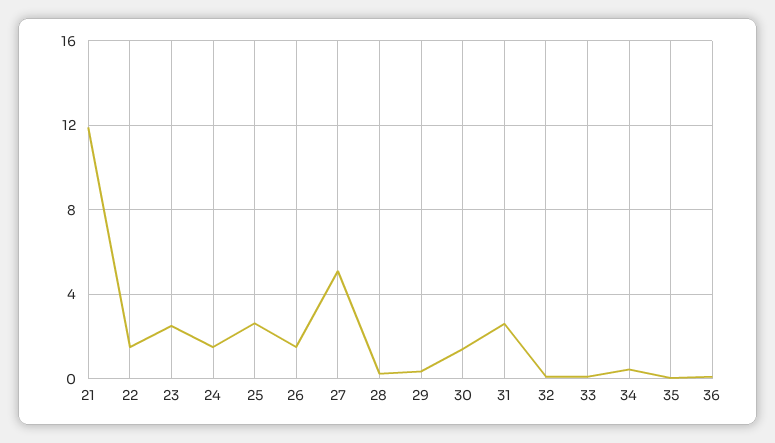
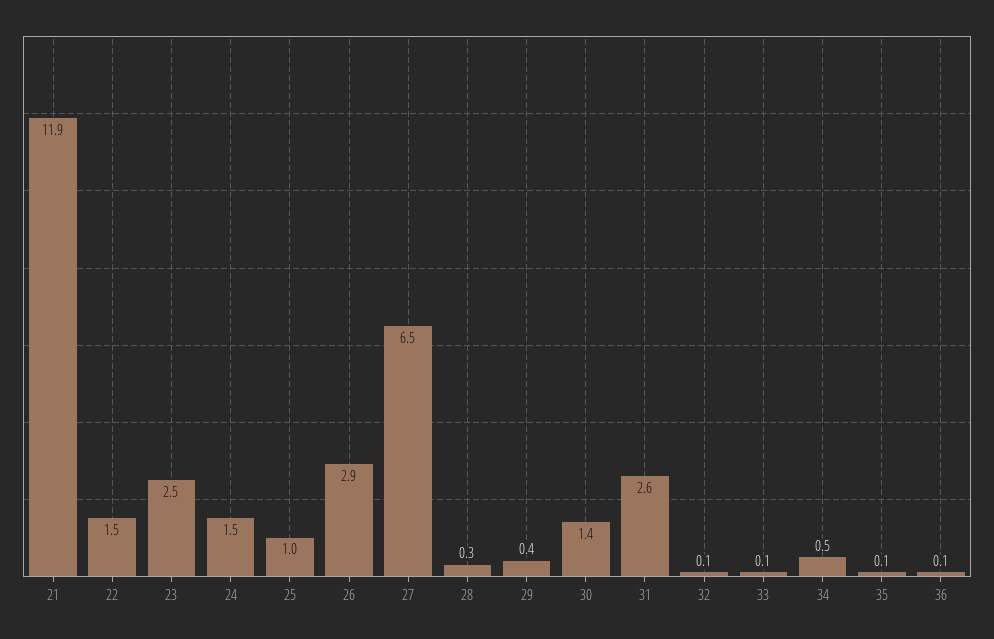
  {
    "21": 11.9,
    "22": 1.5,
    "23": 2.5,
    "24": 1.5,
-   "25": 2.5,
+   "25": 1,
-   "26": 1.5,
+   "26": 2.9,
-   "27": 5,
+   "27": 6.5,
    "28": 0.3,
    "29": 0.4,
    "30": 1.4,
    "31": 2.6,
    "32": 0.1,
    "33": 0.1,
    "34": 0.5,
    "35": 0.1,
    "36": 0.1
  }

